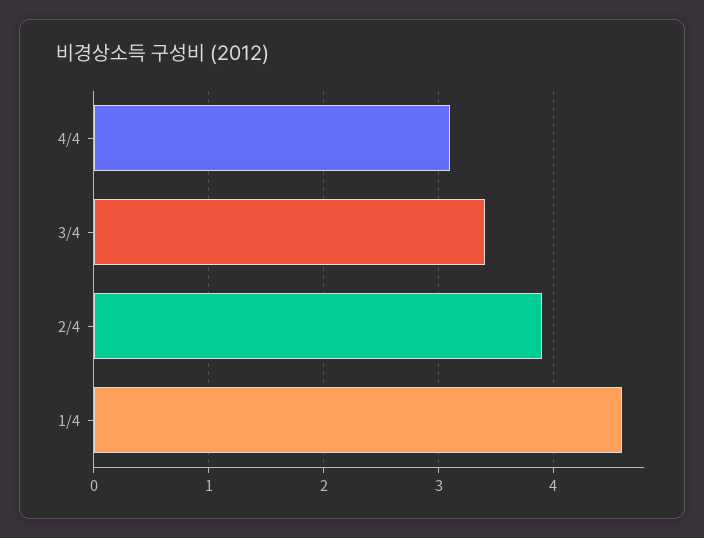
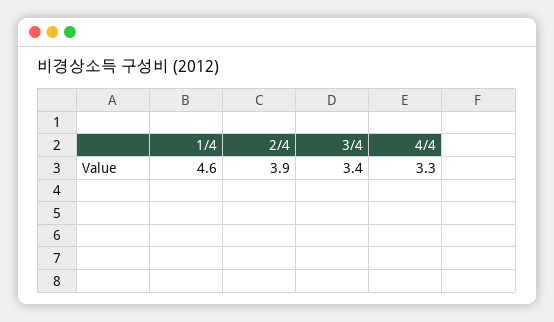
  {
-   "4/4": 3.1,
+   "4/4": 3.3,
    "3/4": 3.4,
    "2/4": 3.9,
    "1/4": 4.6
  }

